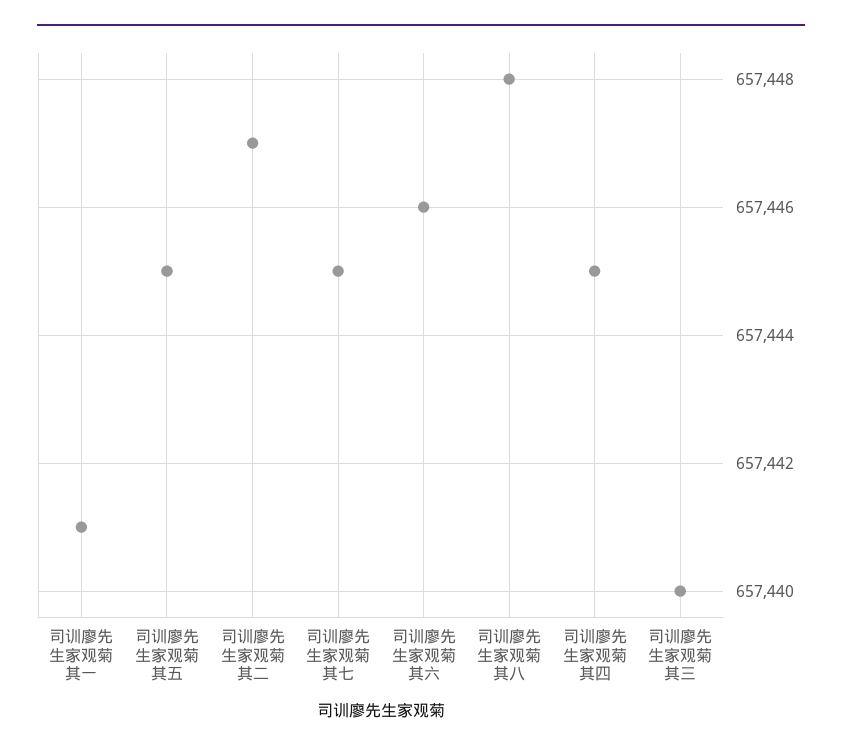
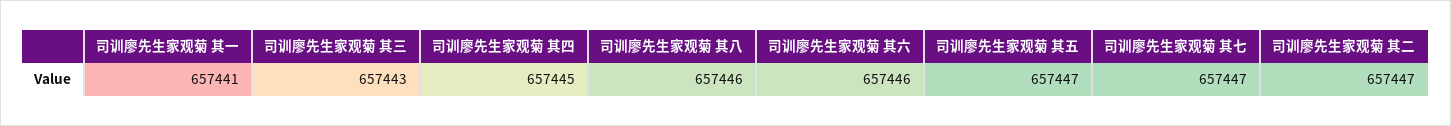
  {
    "司训廖先生家观菊 其一": 657441,
-   "司训廖先生家观菊 其五": 657445,
+   "司训廖先生家观菊 其五": 657447,
    "司训廖先生家观菊 其二": 657447,
-   "司训廖先生家观菊 其七": 657445,
+   "司训廖先生家观菊 其七": 657447,
    "司训廖先生家观菊 其六": 657446,
-   "司训廖先生家观菊 其八": 657448,
+   "司训廖先生家观菊 其八": 657446,
    "司训廖先生家观菊 其四": 657445,
-   "司训廖先生家观菊 其三": 657440
+   "司训廖先生家观菊 其三": 657443
  }

